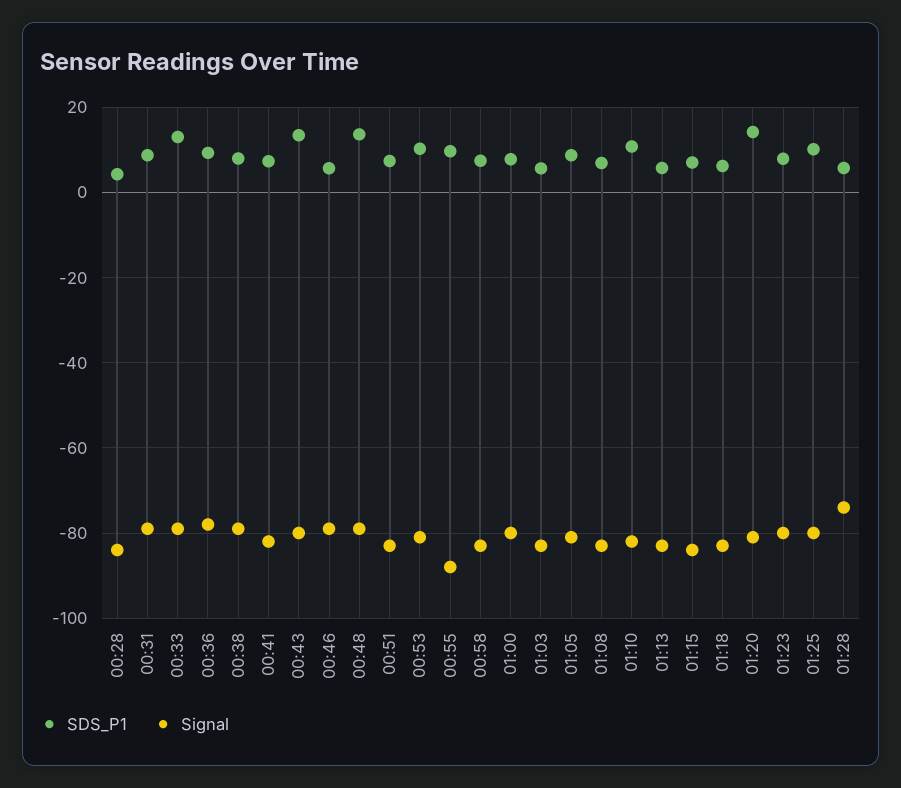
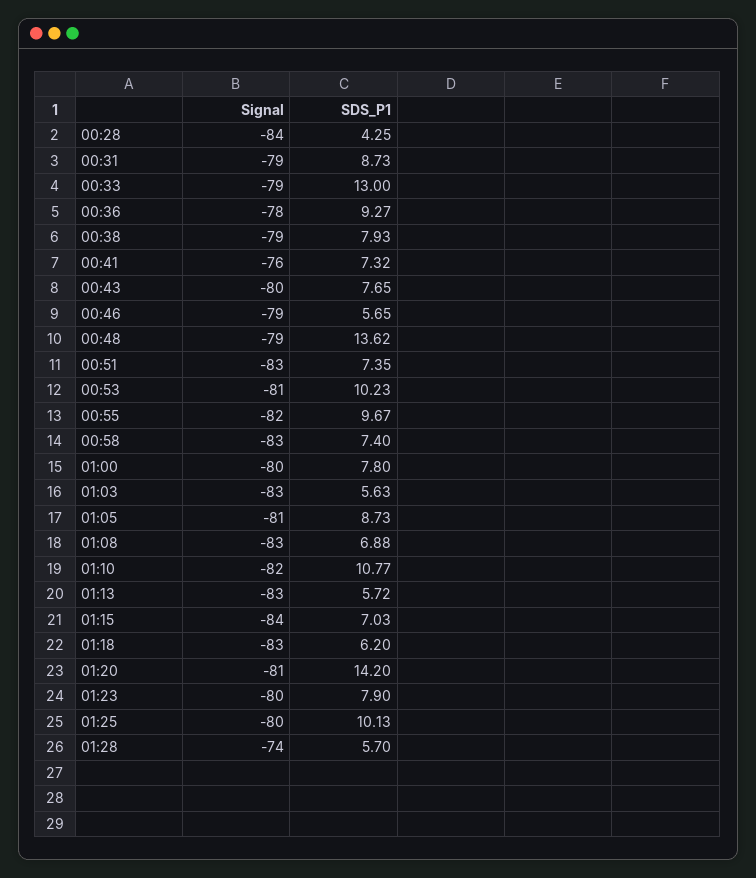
  {
    "SDS_P1": {
      "00:28": 4.25,
      "00:31": 8.73,
      "00:33": 13,
      "00:36": 9.27,
      "00:38": 7.93,
      "00:41": 7.32,
-     "00:43": 14,
+     "00:43": 7.65,
      "00:46": 5.65,
      "00:48": 13.62,
      "00:51": 7.35,
      "00:53": 10.23,
      "00:55": 9.67,
      "00:58": 7.4,
      "01:00": 7.8,
      "01:03": 5.63,
      "01:05": 8.73,
      "01:08": 6.88,
      "01:10": 10.77,
      "01:13": 5.72,
      "01:15": 7.03,
      "01:18": 6.2,
      "01:20": 14.2,
      "01:23": 7.9,
      "01:25": 10.13,
      "01:28": 5.7
    },
    "Signal": {
      "00:28": -84,
      "00:31": -79,
      "00:33": -79,
      "00:36": -78,
      "00:38": -79,
-     "00:41": -82,
+     "00:41": -76,
      "00:43": -80,
      "00:46": -79,
      "00:48": -79,
      "00:51": -83,
      "00:53": -81,
-     "00:55": -88,
+     "00:55": -82,
      "00:58": -83,
      "01:00": -80,
      "01:03": -83,
      "01:05": -81,
      "01:08": -83,
      "01:10": -82,
      "01:13": -83,
      "01:15": -84,
      "01:18": -83,
      "01:20": -81,
      "01:23": -80,
      "01:25": -80,
      "01:28": -74
    }
  }

